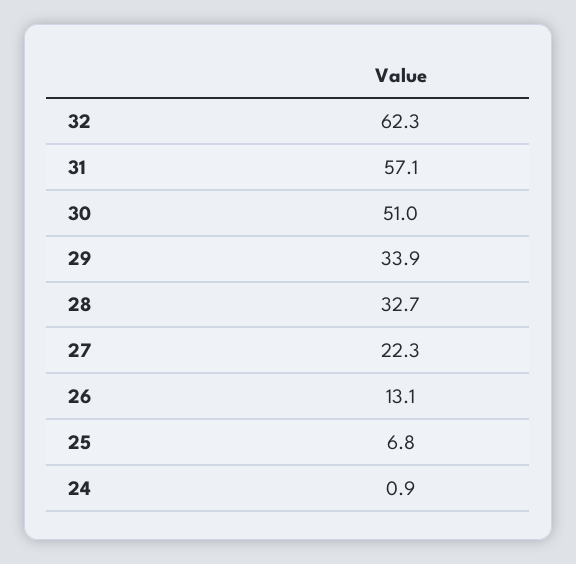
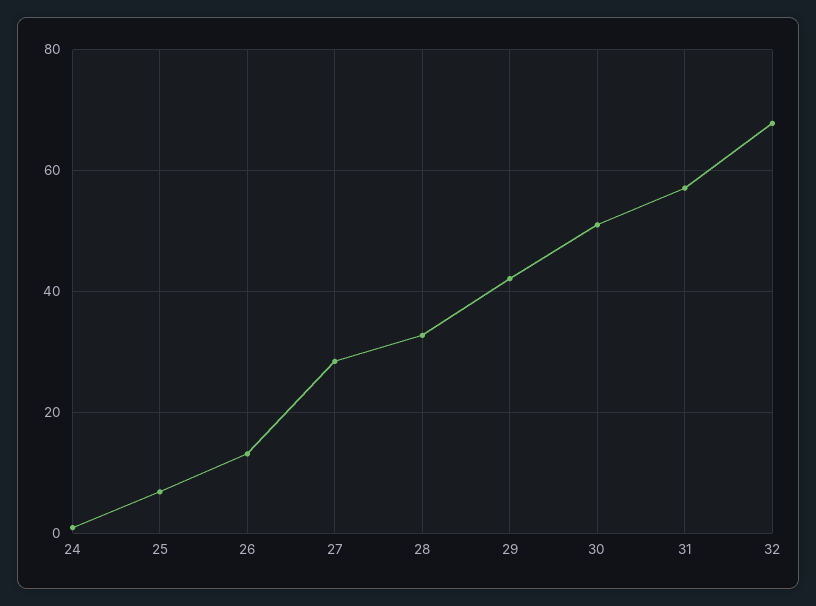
  {
-   "32": 62.3,
+   "32": 68,
    "31": 57.1,
    "30": 51,
-   "29": 33.9,
+   "29": 42,
    "28": 32.7,
-   "27": 22.3,
+   "27": 28,
    "26": 13.1,
    "25": 6.8,
    "24": 0.9
  }

